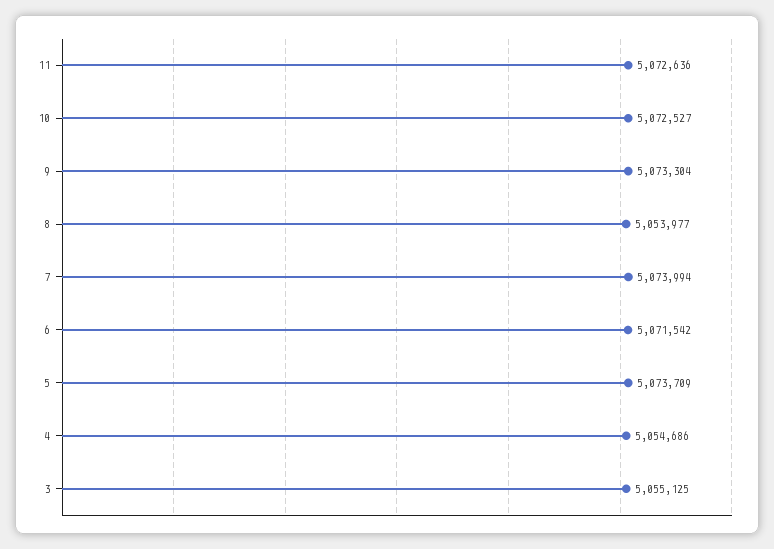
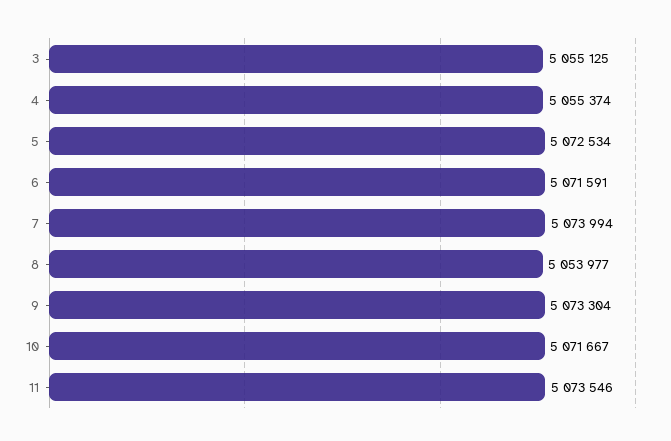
  {
-   "11": 5072636,
+   "11": 5073546,
-   "10": 5072527,
+   "10": 5071667,
    "9": 5073304,
    "8": 5053977,
    "7": 5073994,
-   "6": 5071542,
+   "6": 5071591,
-   "5": 5073709,
+   "5": 5072534,
-   "4": 5054686,
+   "4": 5055374,
    "3": 5055125
  }

